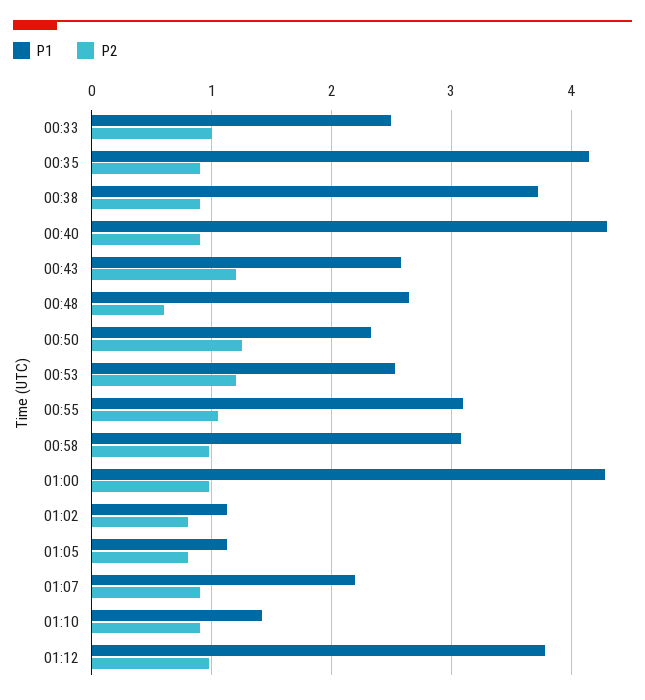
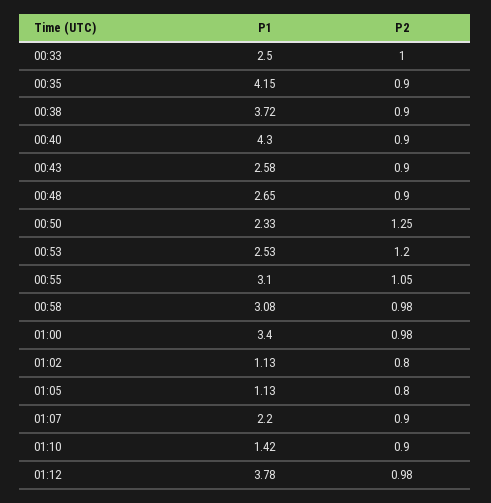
  {
    "P1": {
      "00:33": 2.5,
      "00:35": 4.15,
      "00:38": 3.72,
      "00:40": 4.3,
      "00:43": 2.58,
      "00:48": 2.65,
      "00:50": 2.33,
      "00:53": 2.53,
      "00:55": 3.1,
      "00:58": 3.08,
-     "01:00": 4.3,
+     "01:00": 3.4,
      "01:02": 1.13,
      "01:05": 1.13,
      "01:07": 2.2,
      "01:10": 1.42,
      "01:12": 3.78
    },
    "P2": {
      "00:33": 1,
      "00:35": 0.9,
      "00:38": 0.9,
      "00:40": 0.9,
-     "00:43": 1.2,
+     "00:43": 0.9,
-     "00:48": 0.6,
+     "00:48": 0.9,
      "00:50": 1.25,
      "00:53": 1.2,
      "00:55": 1.05,
      "00:58": 0.98,
      "01:00": 0.98,
      "01:02": 0.8,
      "01:05": 0.8,
      "01:07": 0.9,
      "01:10": 0.9,
      "01:12": 0.98
    }
  }

